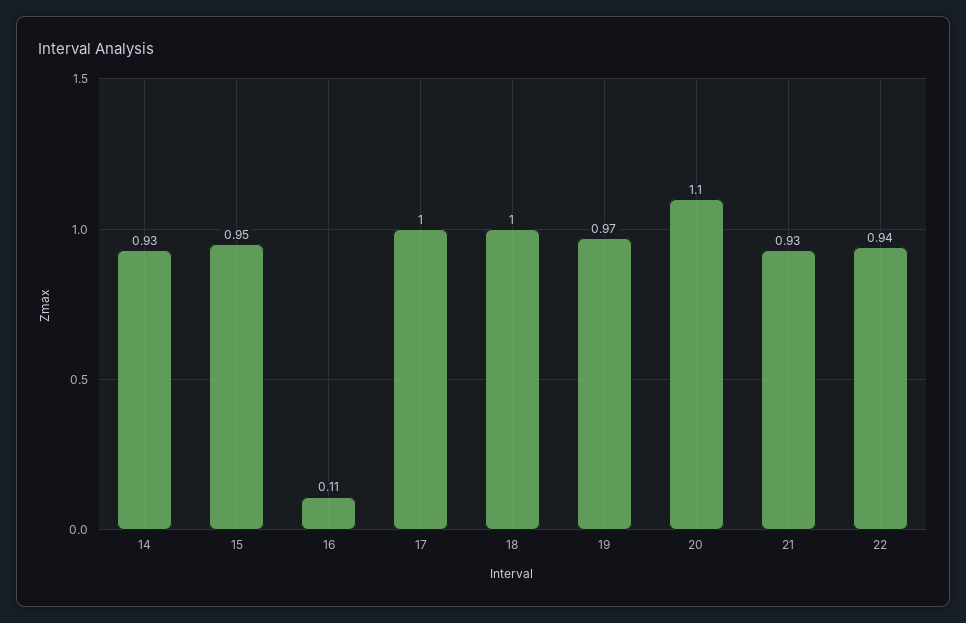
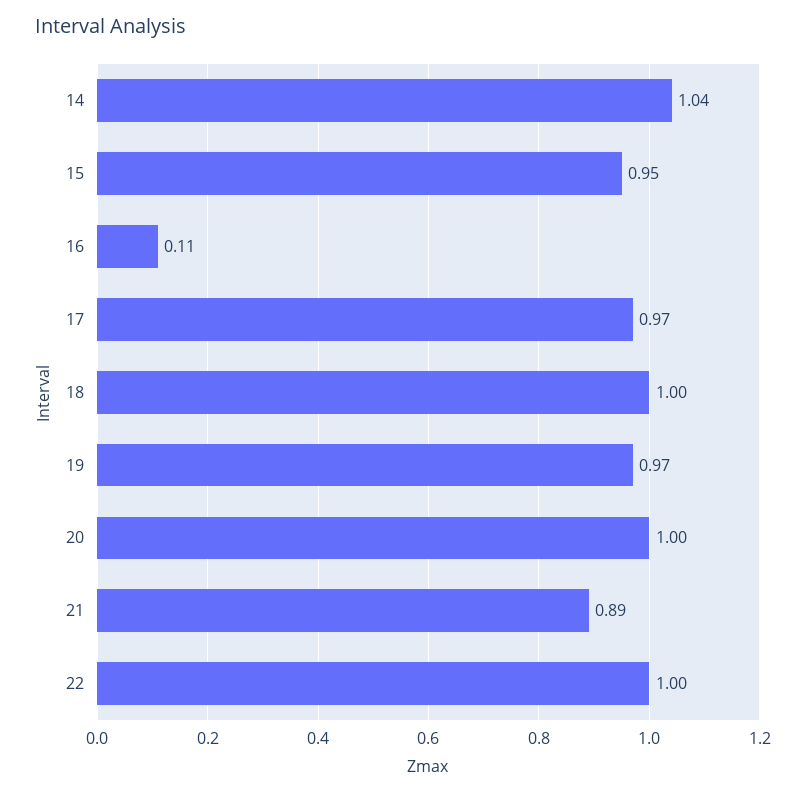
  {
-   "14": 0.93,
+   "14": 1.04,
    "15": 0.95,
    "16": 0.11,
-   "17": 1,
+   "17": 0.97,
    "18": 1,
    "19": 0.97,
-   "20": 1.1,
+   "20": 1,
-   "21": 0.93,
+   "21": 0.89,
-   "22": 0.94
+   "22": 1
  }

